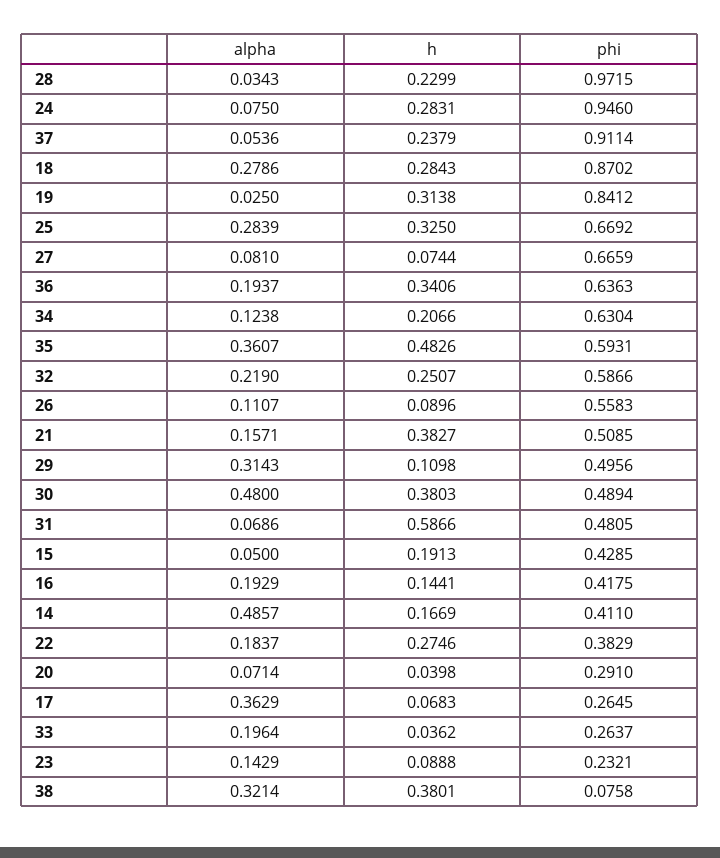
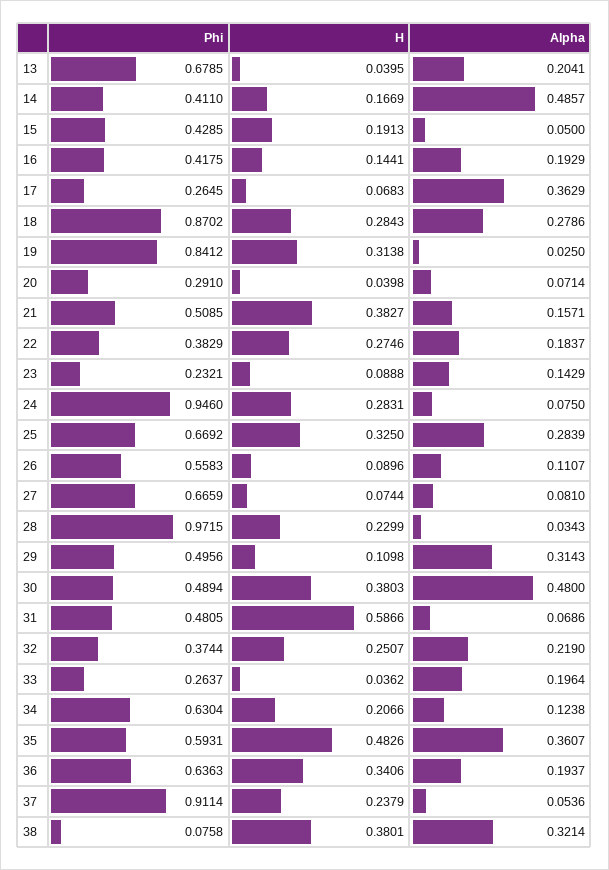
  {
    "alpha": {
      "28": 0.0343,
      "24": 0.075,
      "37": 0.0536,
      "18": 0.2786,
      "19": 0.025,
      "25": 0.2839,
      "27": 0.081,
      "36": 0.1937,
      "34": 0.1238,
      "35": 0.3607,
      "32": 0.219,
      "26": 0.1107,
      "21": 0.1571,
      "29": 0.3143,
      "30": 0.48,
      "31": 0.0686,
      "15": 0.05,
      "16": 0.1929,
      "14": 0.4857,
      "22": 0.1837,
      "20": 0.0714,
      "17": 0.3629,
      "33": 0.1964,
      "23": 0.1429,
-     "38": 0.3214
+     "38": 0.3214,
+     "13": 0.2041
    },
    "h": {
      "28": 0.2299,
      "24": 0.2831,
      "37": 0.2379,
      "18": 0.2843,
      "19": 0.3138,
      "25": 0.325,
      "27": 0.0744,
      "36": 0.3406,
      "34": 0.2066,
      "35": 0.4826,
      "32": 0.2507,
      "26": 0.0896,
      "21": 0.3827,
      "29": 0.1098,
      "30": 0.3803,
      "31": 0.5866,
      "15": 0.1913,
      "16": 0.1441,
      "14": 0.1669,
      "22": 0.2746,
      "20": 0.0398,
      "17": 0.0683,
      "33": 0.0362,
      "23": 0.0888,
-     "38": 0.3801
+     "38": 0.3801,
+     "13": 0.0395
    },
    "phi": {
      "28": 0.9715,
      "24": 0.946,
      "37": 0.9114,
      "18": 0.8702,
      "19": 0.8412,
      "25": 0.6692,
      "27": 0.6659,
      "36": 0.6363,
      "34": 0.6304,
      "35": 0.5931,
-     "32": 0.5866,
+     "32": 0.3744,
      "26": 0.5583,
      "21": 0.5085,
      "29": 0.4956,
      "30": 0.4894,
      "31": 0.4805,
      "15": 0.4285,
      "16": 0.4175,
      "14": 0.411,
      "22": 0.3829,
      "20": 0.291,
      "17": 0.2645,
      "33": 0.2637,
      "23": 0.2321,
-     "38": 0.0758
+     "38": 0.0758,
+     "13": 0.6785
    }
  }

